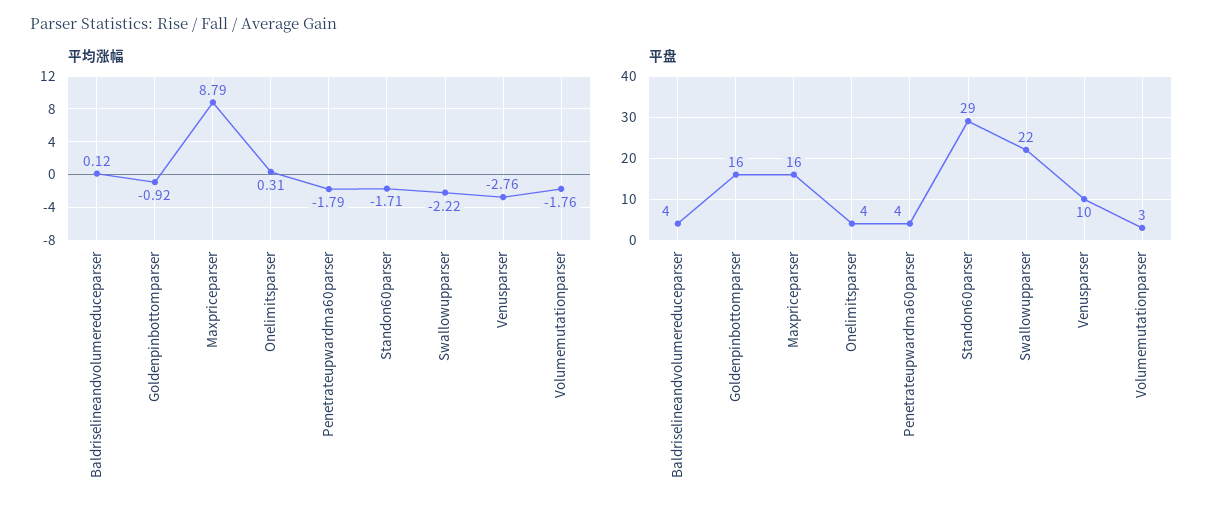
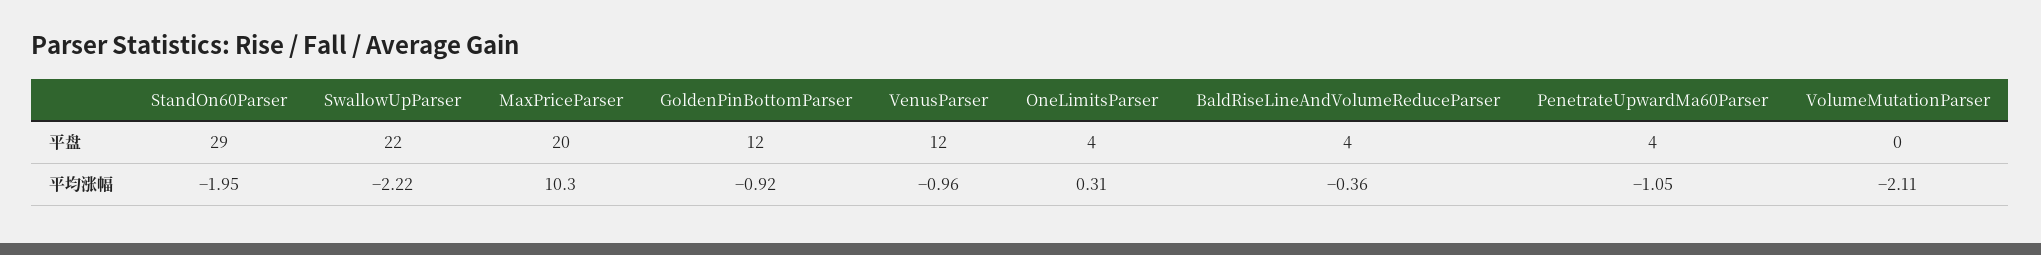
  {
    "平均涨幅": {
-     "Baldriselineandvolumereduceparser": 0.12,
+     "Baldriselineandvolumereduceparser": -0.36,
      "Goldenpinbottomparser": -0.92,
-     "Maxpriceparser": 8.79,
+     "Maxpriceparser": 10.3,
      "Onelimitsparser": 0.31,
-     "Penetrateupwardma60parser": -1.79,
+     "Penetrateupwardma60parser": -1.05,
-     "Standon60parser": -1.71,
+     "Standon60parser": -1.95,
      "Swallowupparser": -2.22,
-     "Venusparser": -2.76,
+     "Venusparser": -0.96,
-     "Volumemutationparser": -1.76
+     "Volumemutationparser": -2.11
    },
    "平盘": {
      "Baldriselineandvolumereduceparser": 4,
-     "Goldenpinbottomparser": 16,
+     "Goldenpinbottomparser": 12,
-     "Maxpriceparser": 16,
+     "Maxpriceparser": 20,
      "Onelimitsparser": 4,
      "Penetrateupwardma60parser": 4,
      "Standon60parser": 29,
      "Swallowupparser": 22,
-     "Venusparser": 10,
+     "Venusparser": 12,
-     "Volumemutationparser": 3
+     "Volumemutationparser": 0
    }
  }

